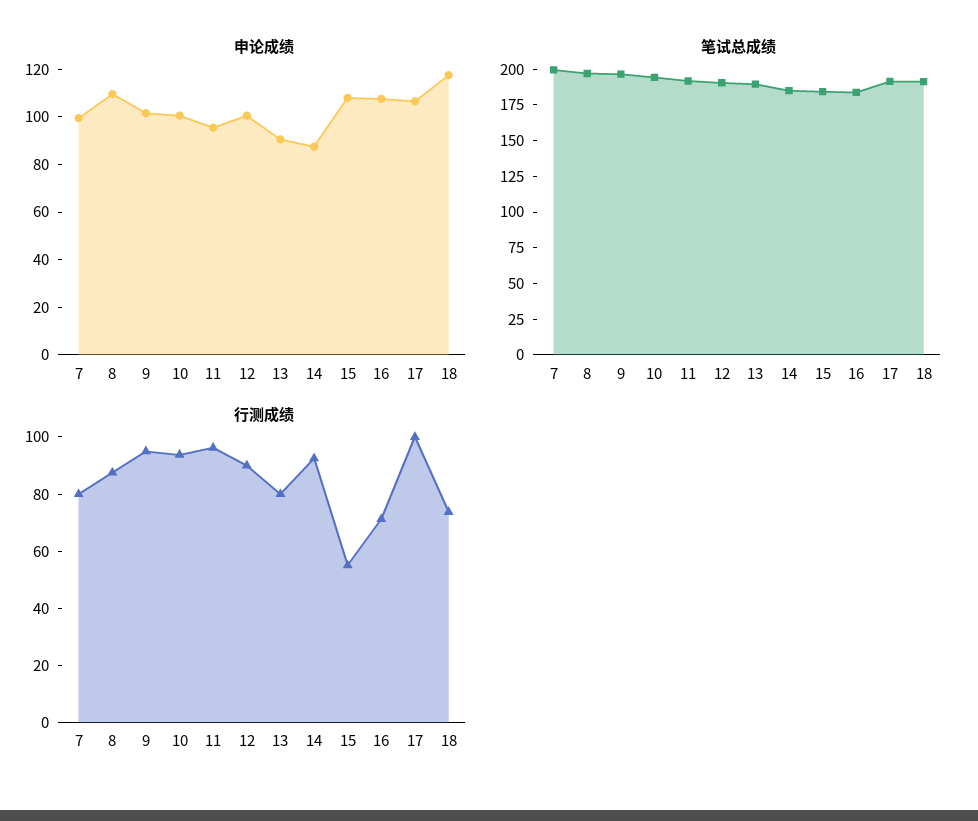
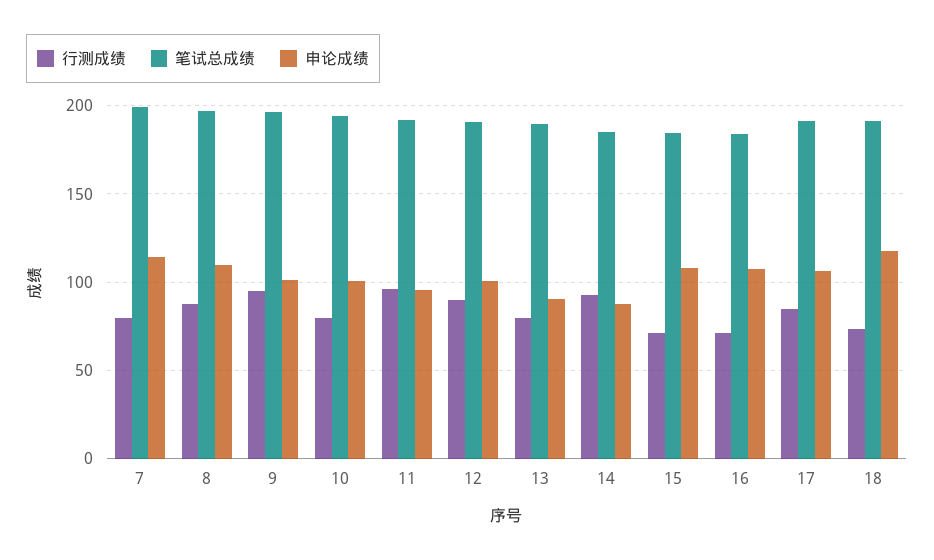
  {
    "申论成绩": {
-     "7": 100,
+     "7": 115,
      "8": 110,
      "9": 100,
      "10": 100,
      "11": 95,
      "12": 100,
      "13": 90,
      "14": 90,
      "15": 110,
      "16": 110,
      "17": 105,
      "18": 120
    },
    "笔试总成绩": {
      "7": 200,
      "8": 195,
      "9": 195,
      "10": 195,
      "11": 190,
      "12": 190,
      "13": 190,
      "14": 185,
      "15": 185,
      "16": 185,
      "17": 190,
      "18": 190
    },
    "行测成绩": {
      "7": 80,
      "8": 90,
      "9": 95,
-     "10": 95,
+     "10": 80,
      "11": 95,
      "12": 90,
      "13": 80,
      "14": 95,
-     "15": 55,
+     "15": 70,
      "16": 70,
-     "17": 100,
+     "17": 85,
      "18": 75
    }
  }

